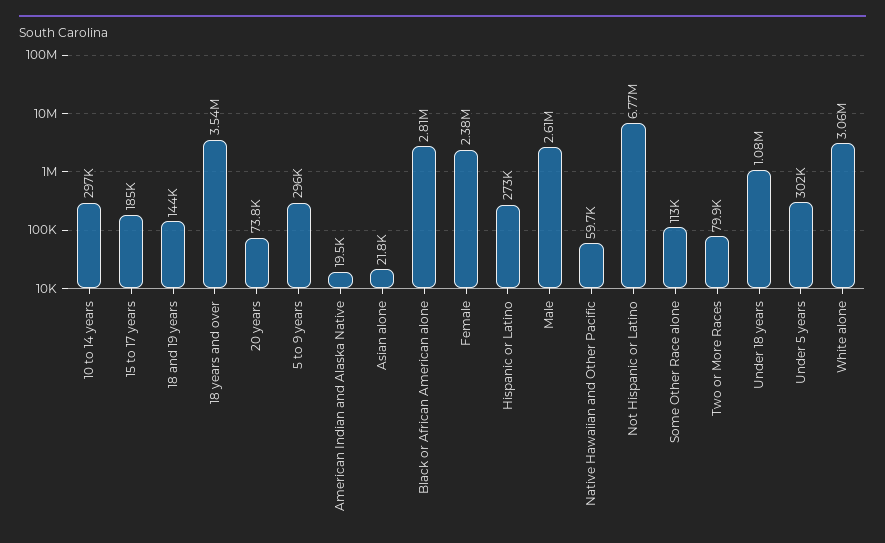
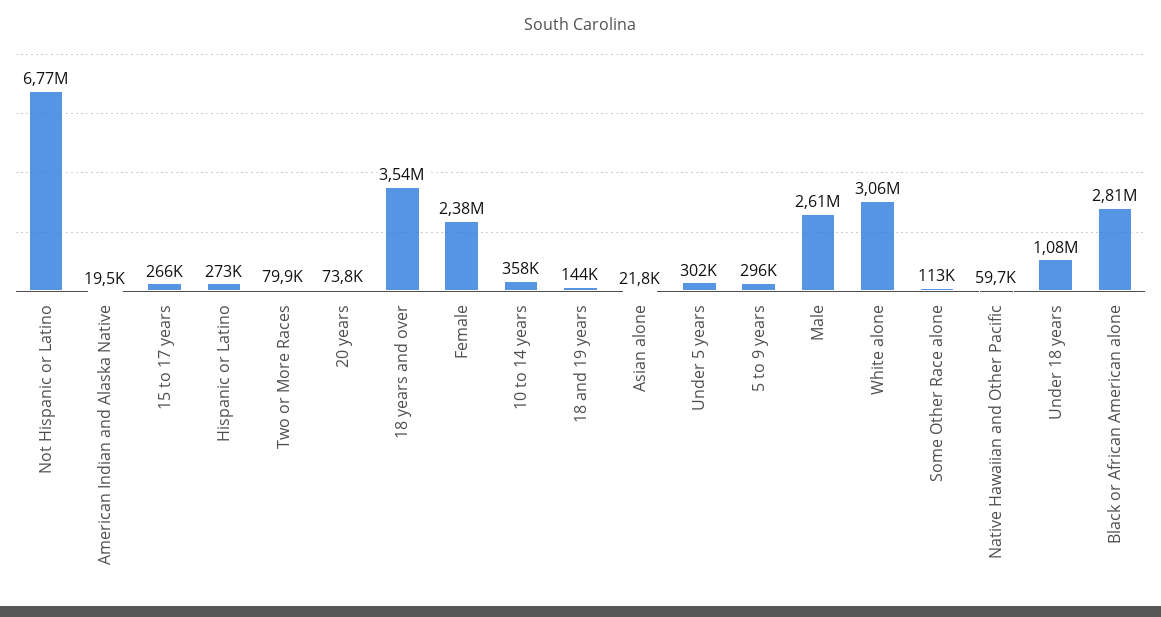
  {
-   "10 to 14 years": 297000,
+   "10 to 14 years": 358000,
-   "15 to 17 years": 185000,
+   "15 to 17 years": 266000,
    "18 and 19 years": 144000,
    "18 years and over": 3540000,
    "20 years": 73800,
    "5 to 9 years": 296000,
    "American Indian and Alaska Native": 19500,
    "Asian alone": 21800,
    "Black or African American alone": 2810000,
    "Female": 2380000,
    "Hispanic or Latino": 273000,
    "Male": 2610000,
    "Native Hawaiian and Other Pacific": 59700,
    "Not Hispanic or Latino": 6770000,
    "Some Other Race alone": 113000,
    "Two or More Races": 79900,
    "Under 18 years": 1080000,
    "Under 5 years": 302000,
    "White alone": 3060000
  }

